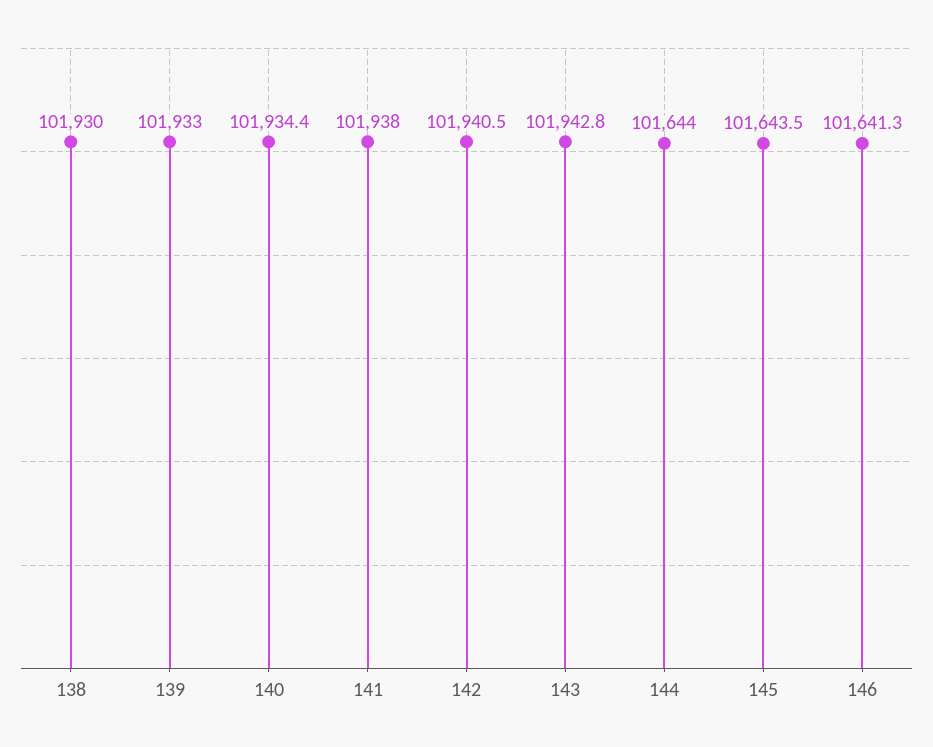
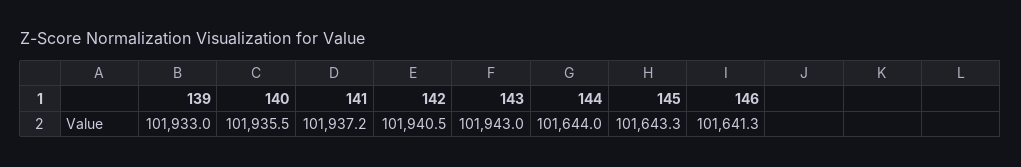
  {
-   "138": 101930,
    "139": 101933,
-   "140": 101934.4,
+   "140": 101935.5,
-   "141": 101938,
+   "141": 101937.2,
    "142": 101940.5,
-   "143": 101942.8,
+   "143": 101943,
    "144": 101644,
-   "145": 101643.5,
+   "145": 101643.3,
    "146": 101641.3
  }

